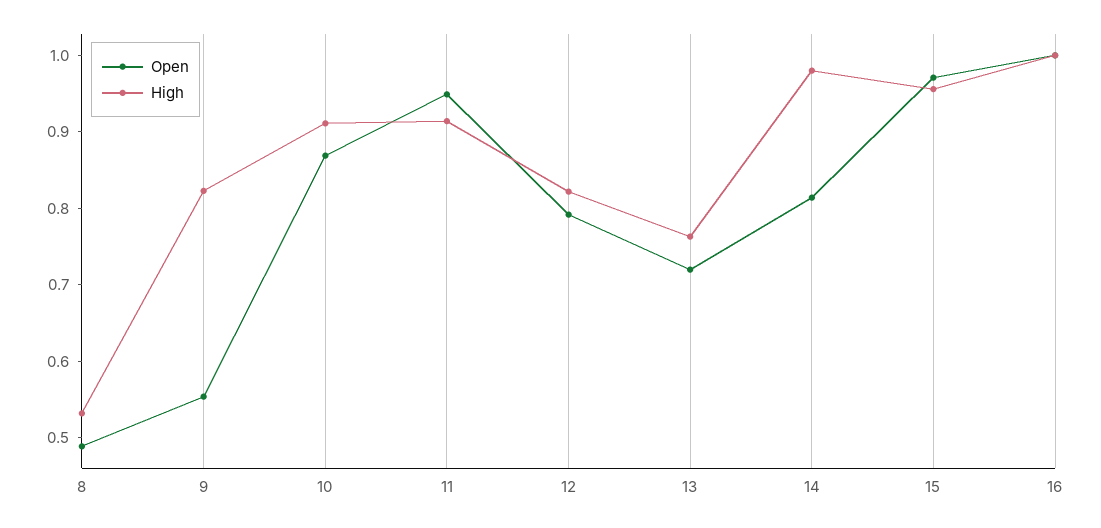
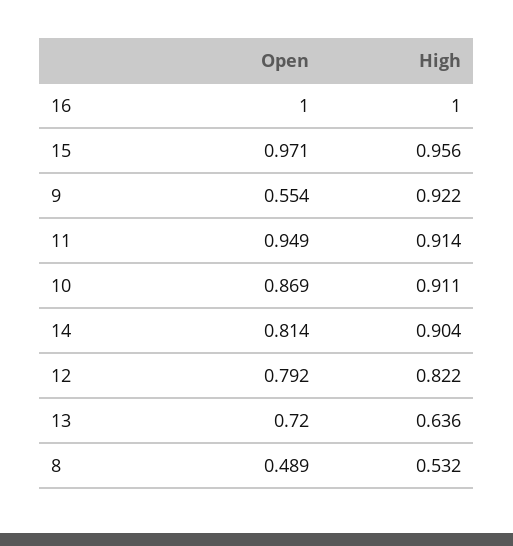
  {
    "Open": {
      "8": 0.489,
      "9": 0.554,
      "10": 0.869,
      "11": 0.949,
      "12": 0.792,
      "13": 0.72,
      "14": 0.814,
      "15": 0.971,
      "16": 1
    },
    "High": {
      "8": 0.532,
-     "9": 0.82,
+     "9": 0.922,
      "10": 0.911,
      "11": 0.914,
      "12": 0.822,
-     "13": 0.76,
+     "13": 0.636,
-     "14": 0.98,
+     "14": 0.904,
      "15": 0.956,
      "16": 1
    }
  }

